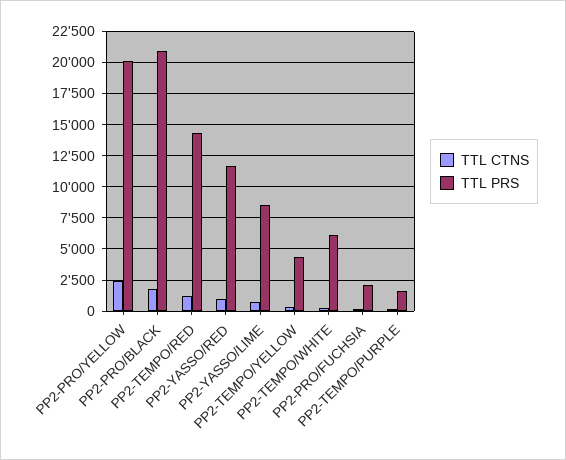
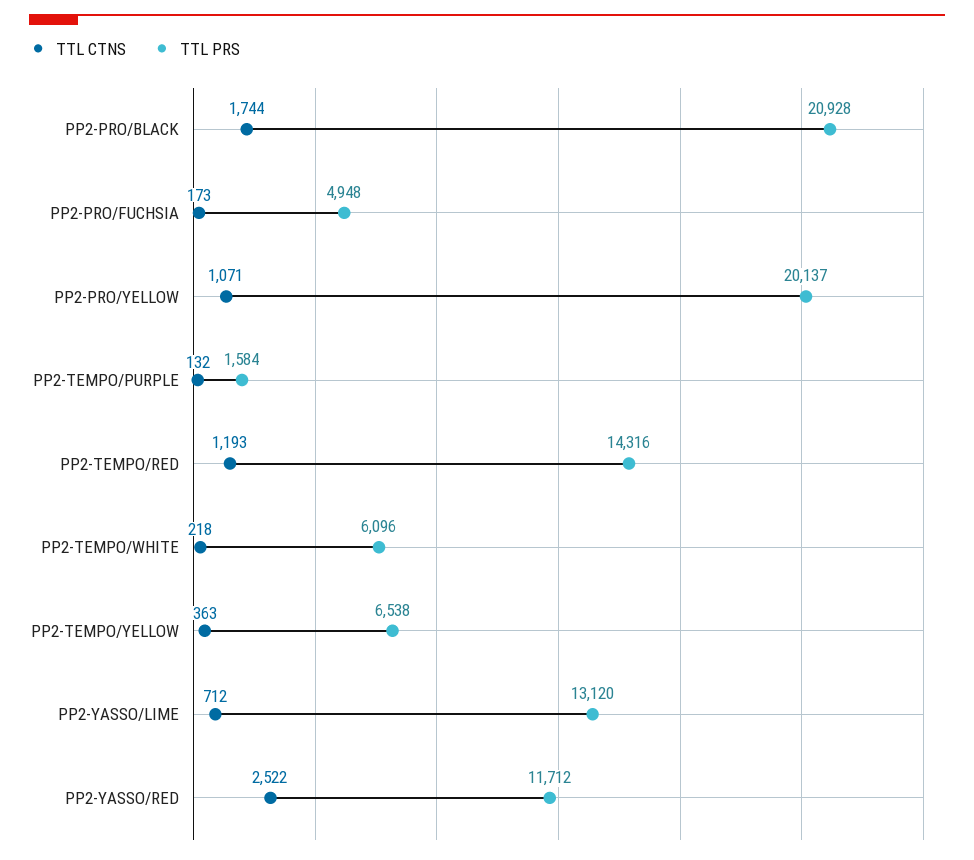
  {
    "TTL CTNS": {
-     "PP2-PRO/YELLOW": 2500,
+     "PP2-PRO/YELLOW": 1071,
      "PP2-PRO/BLACK": 1744,
      "PP2-TEMPO/RED": 1193,
-     "PP2-YASSO/RED": 1000,
+     "PP2-YASSO/RED": 2522,
      "PP2-YASSO/LIME": 712,
      "PP2-TEMPO/YELLOW": 363,
      "PP2-TEMPO/WHITE": 218,
      "PP2-PRO/FUCHSIA": 173,
      "PP2-TEMPO/PURPLE": 132
    },
    "TTL PRS": {
      "PP2-PRO/YELLOW": 20137,
      "PP2-PRO/BLACK": 20928,
      "PP2-TEMPO/RED": 14316,
      "PP2-YASSO/RED": 11712,
-     "PP2-YASSO/LIME": 8500,
+     "PP2-YASSO/LIME": 13120,
-     "PP2-TEMPO/YELLOW": 4500,
+     "PP2-TEMPO/YELLOW": 6538,
      "PP2-TEMPO/WHITE": 6096,
-     "PP2-PRO/FUCHSIA": 2000,
+     "PP2-PRO/FUCHSIA": 4948,
      "PP2-TEMPO/PURPLE": 1584
    }
  }

